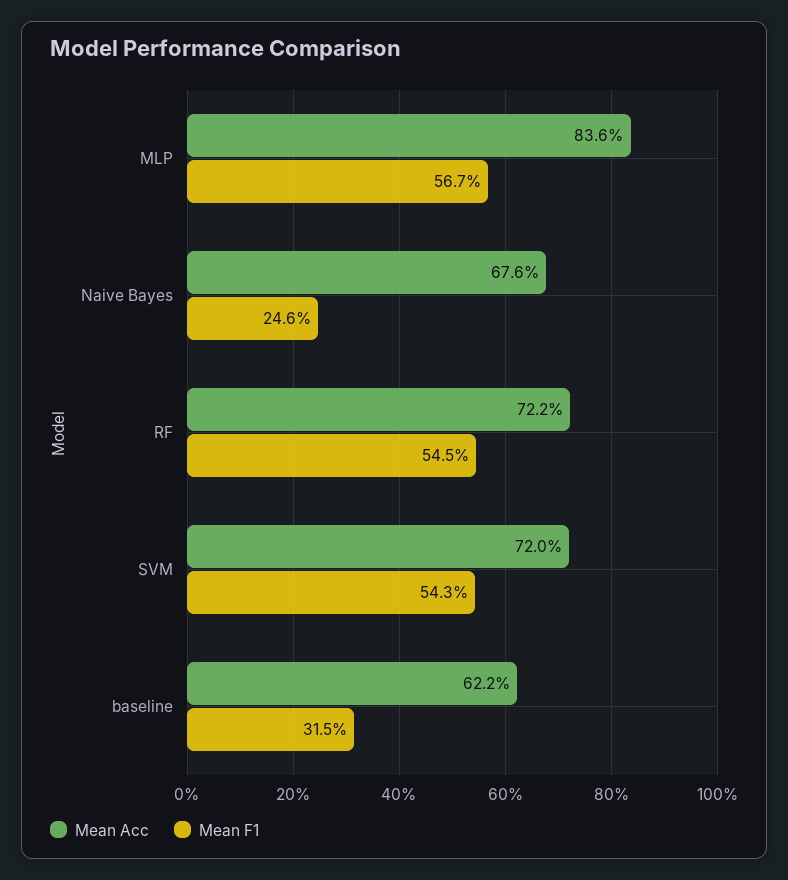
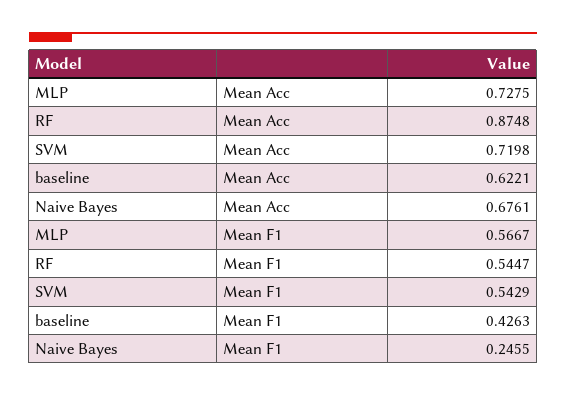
  {
    "Mean Acc": {
-     "MLP": 0.836,
+     "MLP": 0.7275,
      "Naive Bayes": 0.6761,
-     "RF": 0.722,
+     "RF": 0.8748,
      "SVM": 0.7198,
      "baseline": 0.6221
    },
    "Mean F1": {
      "MLP": 0.5667,
      "Naive Bayes": 0.2455,
      "RF": 0.5447,
      "SVM": 0.5429,
-     "baseline": 0.315
+     "baseline": 0.4263
    }
  }

